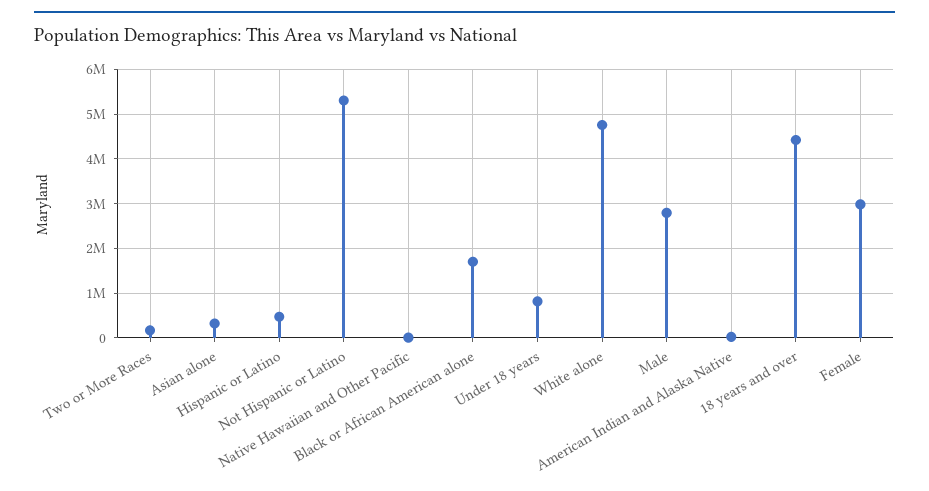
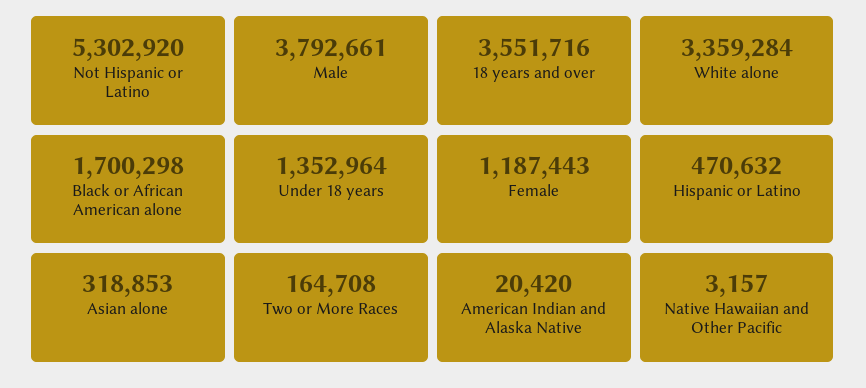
  {
    "Two or More Races": 164708,
    "Asian alone": 318853,
    "Hispanic or Latino": 470632,
    "Not Hispanic or Latino": 5302920,
    "Native Hawaiian and Other Pacific": 3157,
    "Black or African American alone": 1700298,
-   "Under 18 years": 800000,
+   "Under 18 years": 1352964,
-   "White alone": 4800000,
+   "White alone": 3359284,
-   "Male": 2800000,
+   "Male": 3792661,
    "American Indian and Alaska Native": 20420,
-   "18 years and over": 4400000,
+   "18 years and over": 3551716,
-   "Female": 3000000
+   "Female": 1187443
  }

